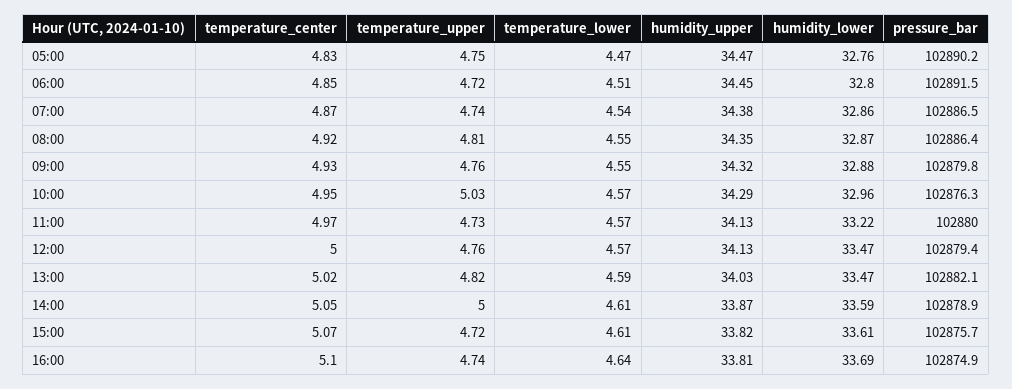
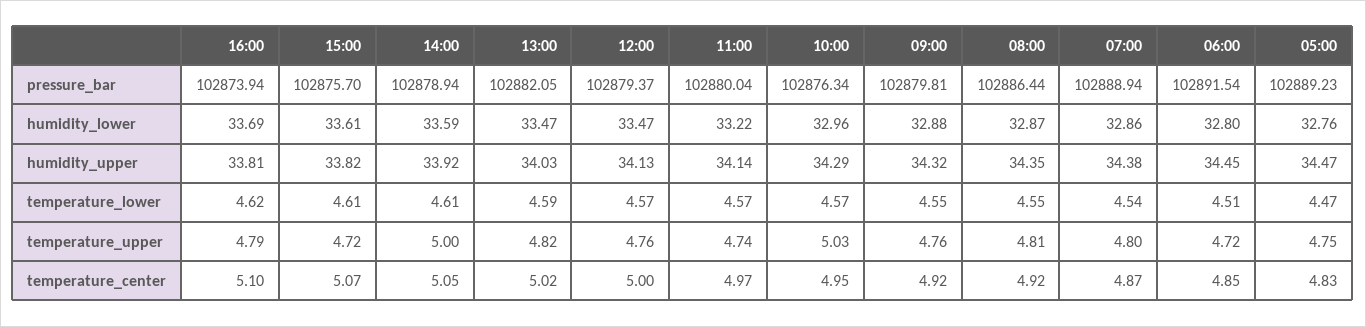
  {
    "temperature_center": {
      "05:00": 4.83,
      "06:00": 4.85,
      "07:00": 4.87,
      "08:00": 4.92,
-     "09:00": 4.93,
+     "09:00": 4.92,
      "10:00": 4.95,
      "11:00": 4.97,
      "12:00": 5,
      "13:00": 5.02,
      "14:00": 5.05,
      "15:00": 5.07,
      "16:00": 5.1
    },
    "temperature_upper": {
      "05:00": 4.75,
      "06:00": 4.72,
-     "07:00": 4.74,
+     "07:00": 4.8,
      "08:00": 4.81,
      "09:00": 4.76,
      "10:00": 5.03,
-     "11:00": 4.73,
+     "11:00": 4.74,
      "12:00": 4.76,
      "13:00": 4.82,
      "14:00": 5,
      "15:00": 4.72,
-     "16:00": 4.74
+     "16:00": 4.79
    },
    "temperature_lower": {
      "05:00": 4.47,
      "06:00": 4.51,
      "07:00": 4.54,
      "08:00": 4.55,
      "09:00": 4.55,
      "10:00": 4.57,
      "11:00": 4.57,
      "12:00": 4.57,
      "13:00": 4.59,
      "14:00": 4.61,
      "15:00": 4.61,
-     "16:00": 4.64
+     "16:00": 4.62
    },
    "humidity_upper": {
      "05:00": 34.47,
      "06:00": 34.45,
      "07:00": 34.38,
      "08:00": 34.35,
      "09:00": 34.32,
      "10:00": 34.29,
-     "11:00": 34.13,
+     "11:00": 34.14,
      "12:00": 34.13,
      "13:00": 34.03,
-     "14:00": 33.87,
+     "14:00": 33.92,
      "15:00": 33.82,
      "16:00": 33.81
    },
    "humidity_lower": {
      "05:00": 32.76,
      "06:00": 32.8,
      "07:00": 32.86,
      "08:00": 32.87,
      "09:00": 32.88,
      "10:00": 32.96,
      "11:00": 33.22,
      "12:00": 33.47,
      "13:00": 33.47,
      "14:00": 33.59,
      "15:00": 33.61,
      "16:00": 33.69
    },
    "pressure_bar": {
-     "05:00": 102890.2,
+     "05:00": 102889.23,
      "06:00": 102891.54,
-     "07:00": 102886.5,
+     "07:00": 102888.94,
      "08:00": 102886.44,
      "09:00": 102879.81,
      "10:00": 102876.34,
      "11:00": 102880.04,
      "12:00": 102879.37,
      "13:00": 102882.05,
      "14:00": 102878.94,
      "15:00": 102875.7,
-     "16:00": 102874.9
+     "16:00": 102873.94
    }
  }

